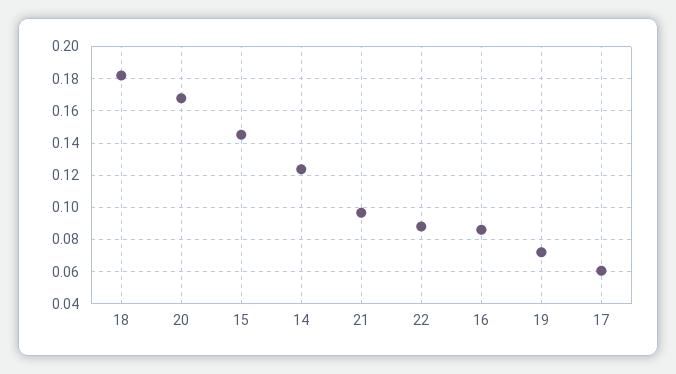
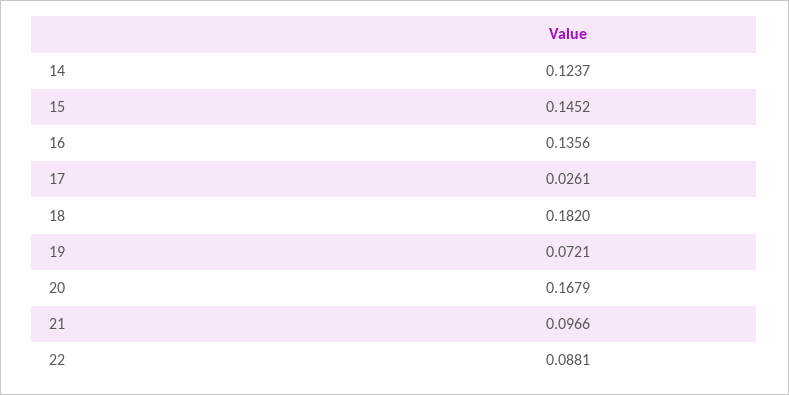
  {
    "18": 0.182,
    "20": 0.1679,
    "15": 0.1452,
    "14": 0.1237,
    "21": 0.0966,
    "22": 0.0881,
-   "16": 0.085,
+   "16": 0.1356,
    "19": 0.0721,
-   "17": 0.06
+   "17": 0.0261
  }

